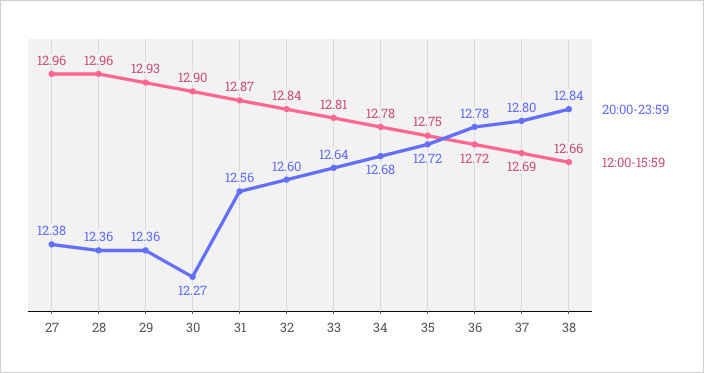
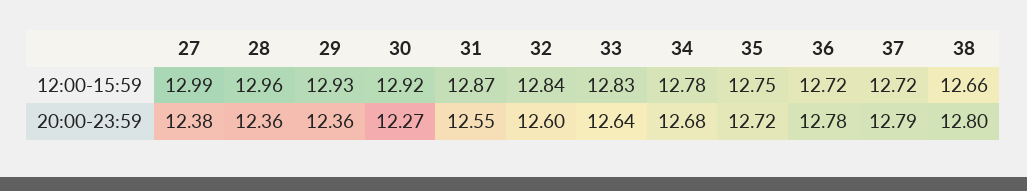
  {
    "20:00-23:59": {
      "27": 12.38,
      "28": 12.36,
      "29": 12.36,
      "30": 12.27,
-     "31": 12.56,
+     "31": 12.55,
      "32": 12.6,
      "33": 12.64,
      "34": 12.68,
      "35": 12.72,
      "36": 12.78,
-     "37": 12.8,
+     "37": 12.79,
-     "38": 12.84
+     "38": 12.8
    },
    "12:00-15:59": {
-     "27": 12.96,
+     "27": 12.99,
      "28": 12.96,
      "29": 12.93,
-     "30": 12.9,
+     "30": 12.92,
      "31": 12.87,
      "32": 12.84,
-     "33": 12.81,
+     "33": 12.83,
      "34": 12.78,
      "35": 12.75,
      "36": 12.72,
-     "37": 12.69,
+     "37": 12.72,
      "38": 12.66
    }
  }

